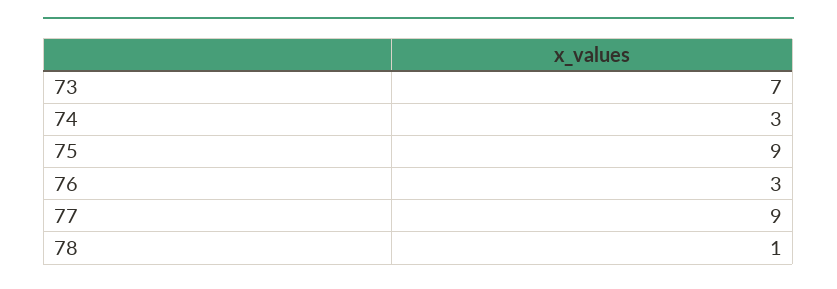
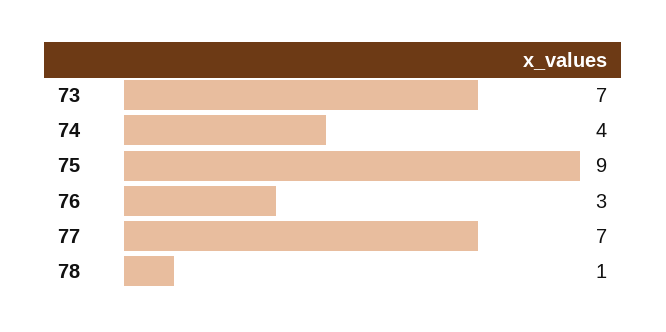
  {
    "73": 7,
-   "74": 3,
+   "74": 4,
    "75": 9,
    "76": 3,
-   "77": 9,
+   "77": 7,
    "78": 1
  }

